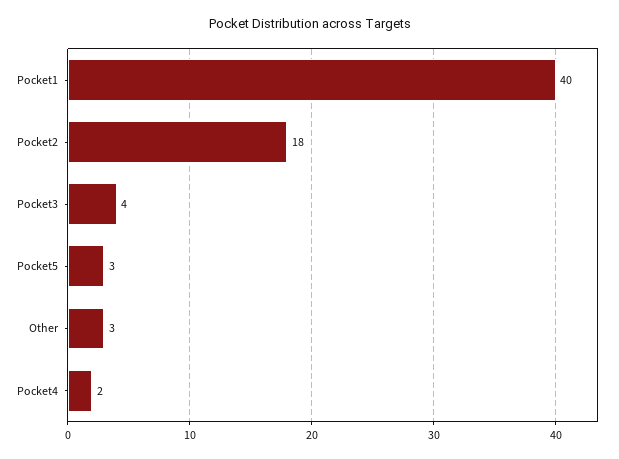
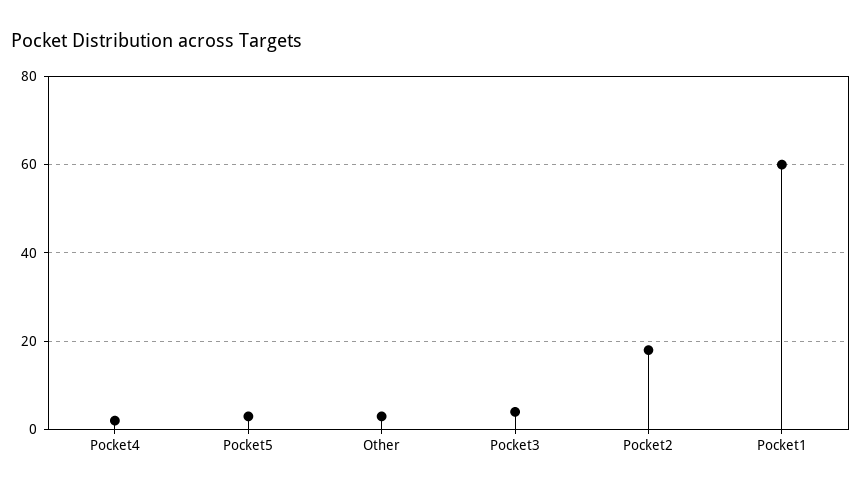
  {
-   "Pocket1": 40,
+   "Pocket1": 60,
    "Pocket2": 18,
    "Pocket3": 4,
    "Pocket5": 3,
    "Other": 3,
    "Pocket4": 2
  }

